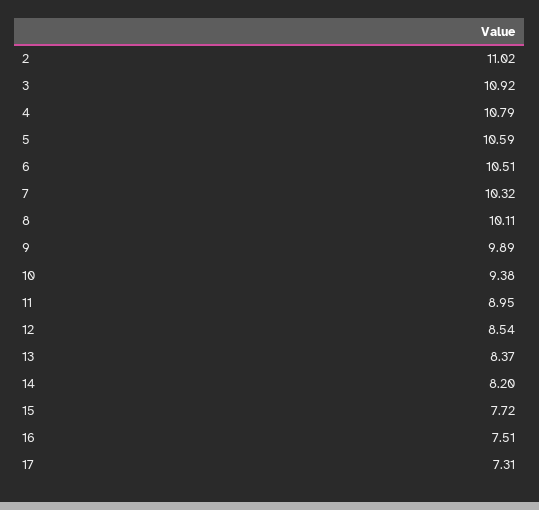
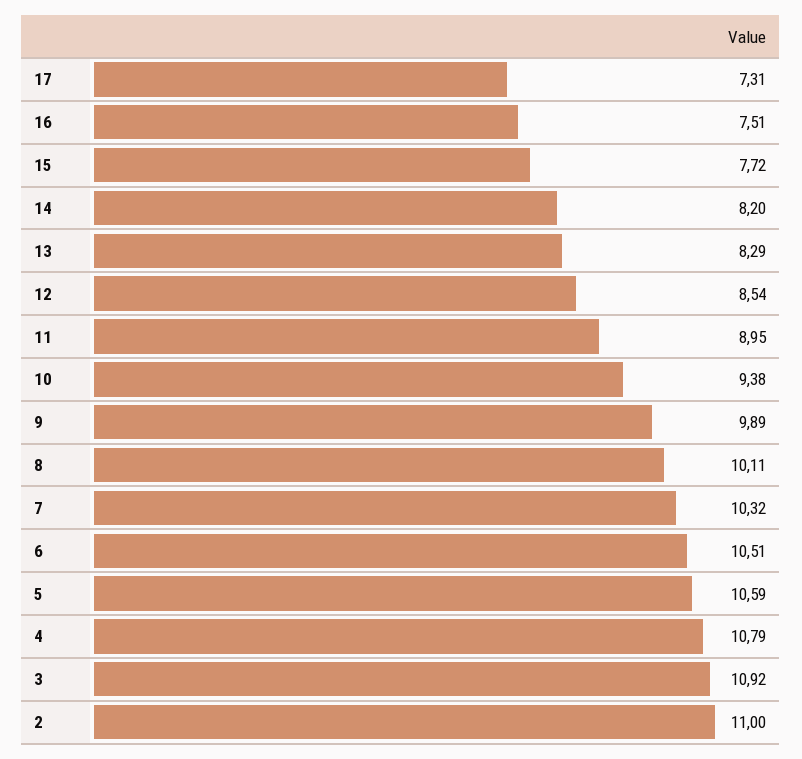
  {
-   "2": 11.02,
+   "2": 11,
    "3": 10.92,
    "4": 10.79,
    "5": 10.59,
    "6": 10.51,
    "7": 10.32,
    "8": 10.11,
    "9": 9.89,
    "10": 9.38,
    "11": 8.95,
    "12": 8.54,
-   "13": 8.37,
+   "13": 8.29,
    "14": 8.2,
    "15": 7.72,
    "16": 7.51,
    "17": 7.31
  }

